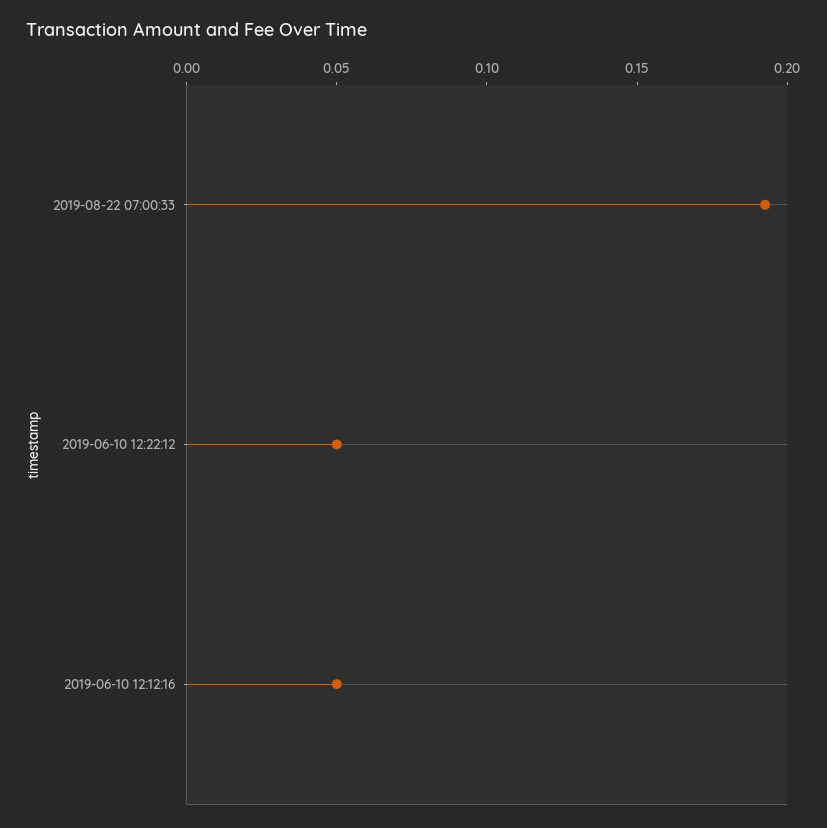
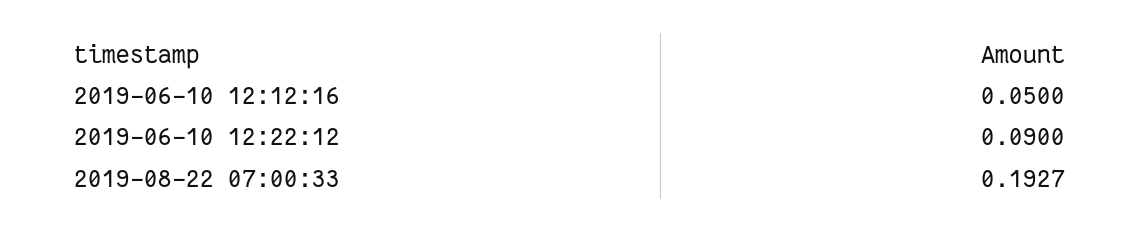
  {
    "2019-08-22 07:00:33": 0.1927,
-   "2019-06-10 12:22:12": 0.05,
+   "2019-06-10 12:22:12": 0.09,
    "2019-06-10 12:12:16": 0.05
  }

